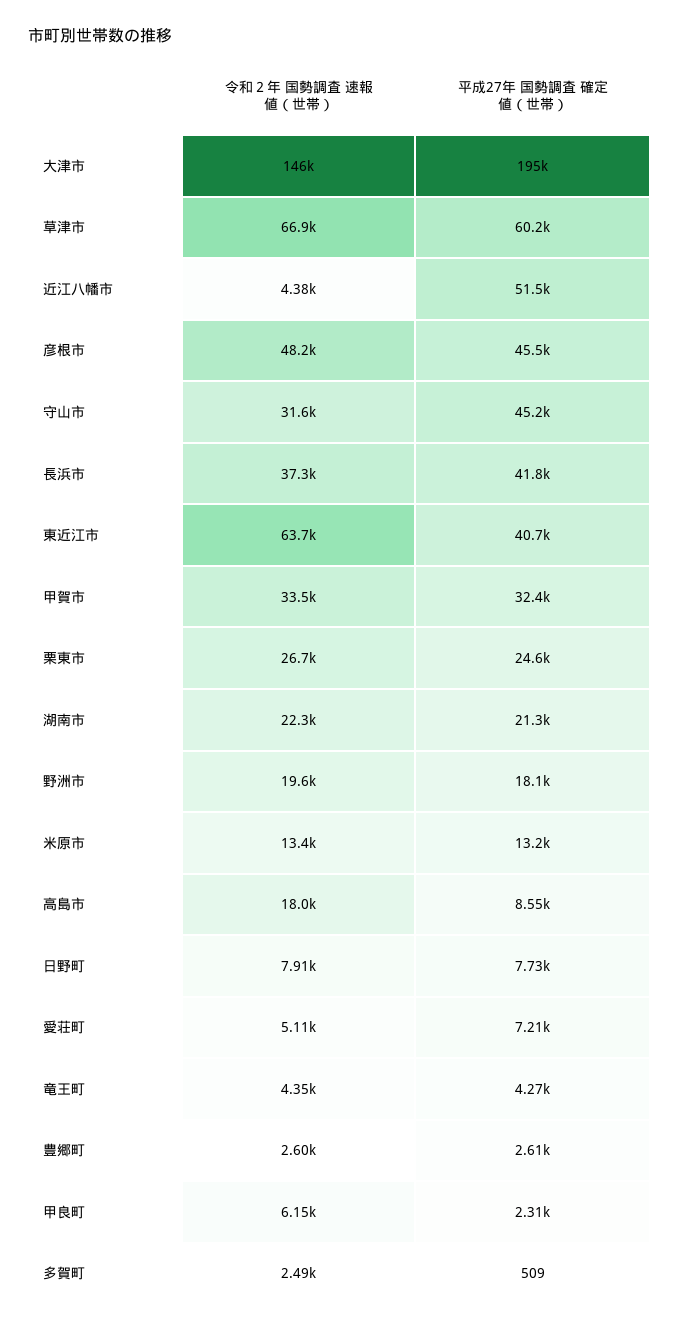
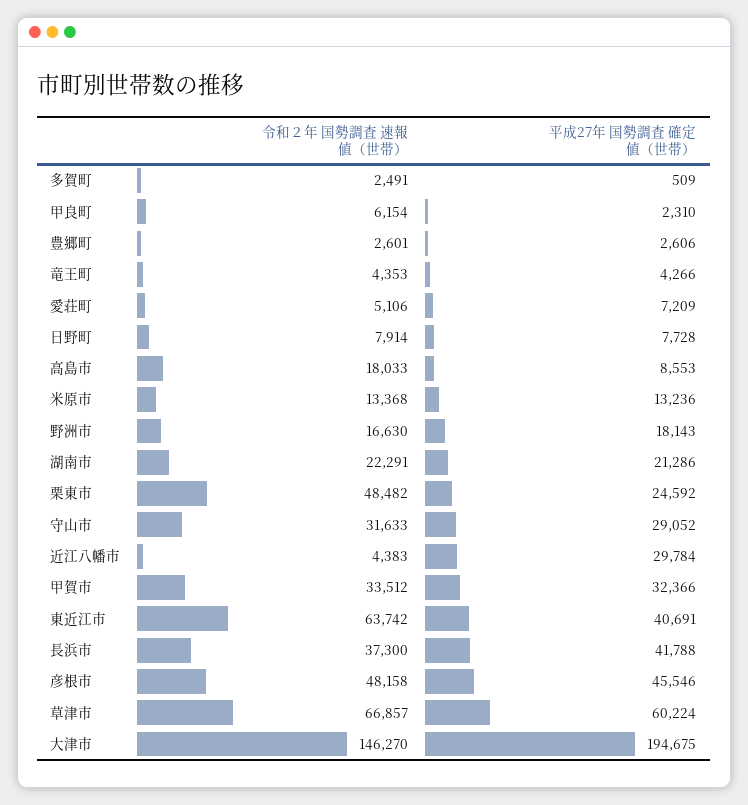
  {
    "令和２年 国勢調査 速報値（世帯）": {
      "大津市": 146270,
      "草津市": 66857,
      "近江八幡市": 4383,
      "彦根市": 48158,
      "守山市": 31633,
      "長浜市": 37300,
      "東近江市": 63742,
      "甲賀市": 33512,
-     "栗東市": 26700,
+     "栗東市": 48482,
      "湖南市": 22291,
-     "野洲市": 19600,
+     "野洲市": 16630,
      "米原市": 13368,
      "高島市": 18033,
      "日野町": 7914,
      "愛荘町": 5106,
      "竜王町": 4353,
      "豊郷町": 2601,
      "甲良町": 6154,
      "多賀町": 2491
    },
    "平成27年 国勢調査 確定値（世帯）": {
      "大津市": 194675,
      "草津市": 60224,
-     "近江八幡市": 51500,
+     "近江八幡市": 29784,
      "彦根市": 45546,
-     "守山市": 45200,
+     "守山市": 29052,
      "長浜市": 41788,
      "東近江市": 40691,
      "甲賀市": 32366,
      "栗東市": 24592,
      "湖南市": 21286,
      "野洲市": 18143,
      "米原市": 13236,
      "高島市": 8553,
      "日野町": 7728,
      "愛荘町": 7209,
      "竜王町": 4266,
      "豊郷町": 2606,
      "甲良町": 2310,
      "多賀町": 509
    }
  }

